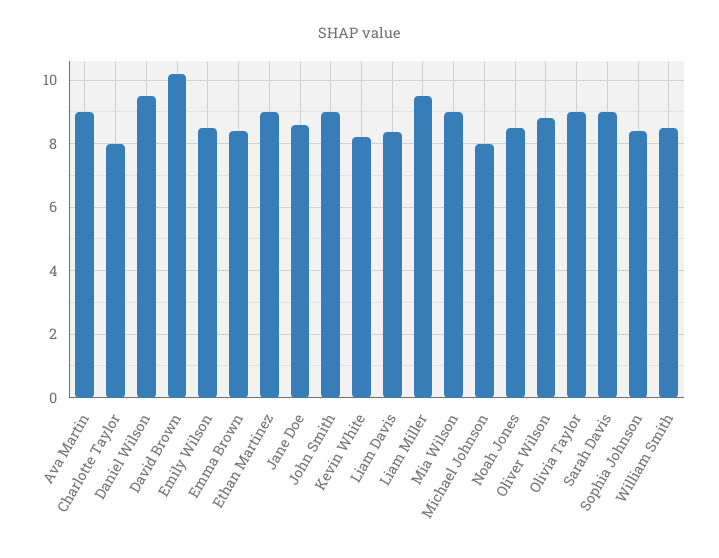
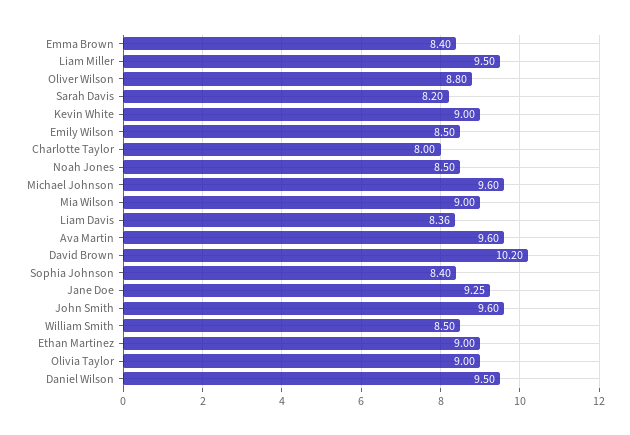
  {
-   "Ava Martin": 9,
+   "Ava Martin": 9.6,
    "Charlotte Taylor": 8,
    "Daniel Wilson": 9.5,
    "David Brown": 10.2,
    "Emily Wilson": 8.5,
    "Emma Brown": 8.4,
    "Ethan Martinez": 9,
-   "Jane Doe": 8.6,
+   "Jane Doe": 9.25,
-   "John Smith": 9,
+   "John Smith": 9.6,
-   "Kevin White": 8.2,
+   "Kevin White": 9,
    "Liam Davis": 8.36,
    "Liam Miller": 9.5,
    "Mia Wilson": 9,
-   "Michael Johnson": 8,
+   "Michael Johnson": 9.6,
    "Noah Jones": 8.5,
    "Oliver Wilson": 8.8,
    "Olivia Taylor": 9,
-   "Sarah Davis": 9,
+   "Sarah Davis": 8.2,
    "Sophia Johnson": 8.4,
    "William Smith": 8.5
  }

